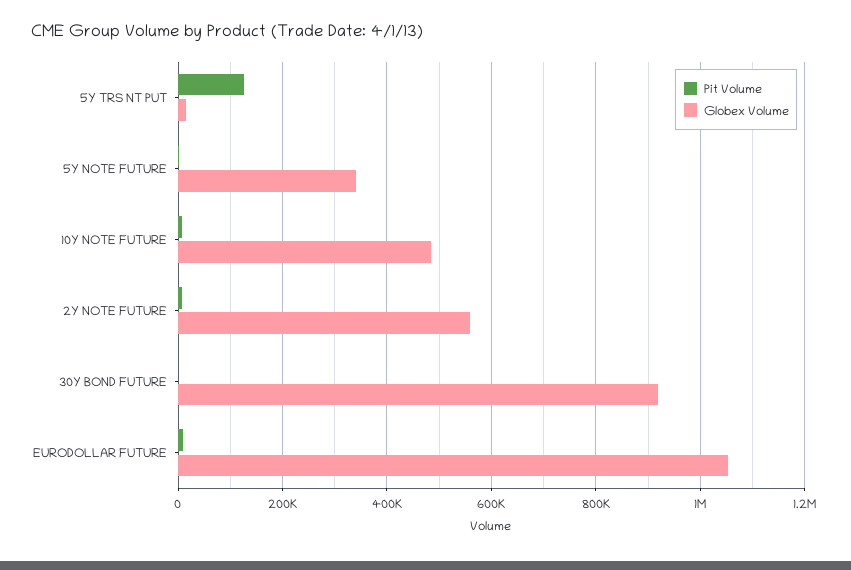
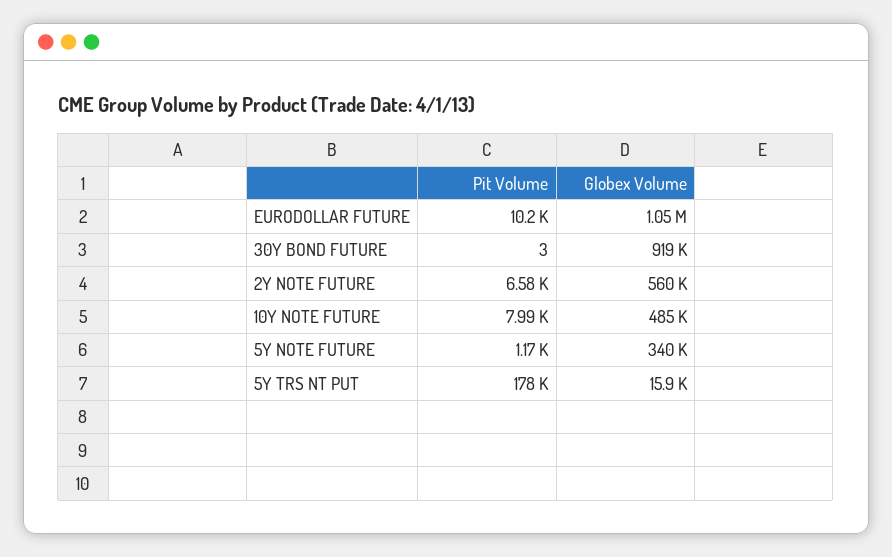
  {
    "Pit Volume": {
-     "5Y TRS NT PUT": 120000,
+     "5Y TRS NT PUT": 178000,
      "5Y NOTE FUTURE": 1170,
      "10Y NOTE FUTURE": 7990,
      "2Y NOTE FUTURE": 6580,
      "30Y BOND FUTURE": 3,
      "EURODOLLAR FUTURE": 10200
    },
    "Globex Volume": {
      "5Y TRS NT PUT": 15900,
      "5Y NOTE FUTURE": 340000,
      "10Y NOTE FUTURE": 485000,
      "2Y NOTE FUTURE": 560000,
      "30Y BOND FUTURE": 919000,
      "EURODOLLAR FUTURE": 1050000
    }
  }

